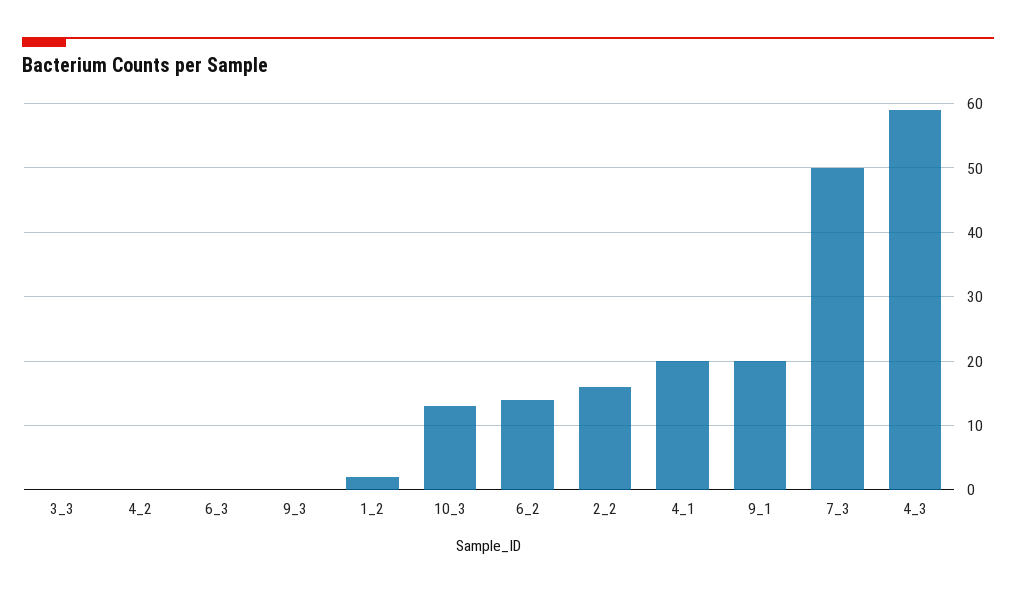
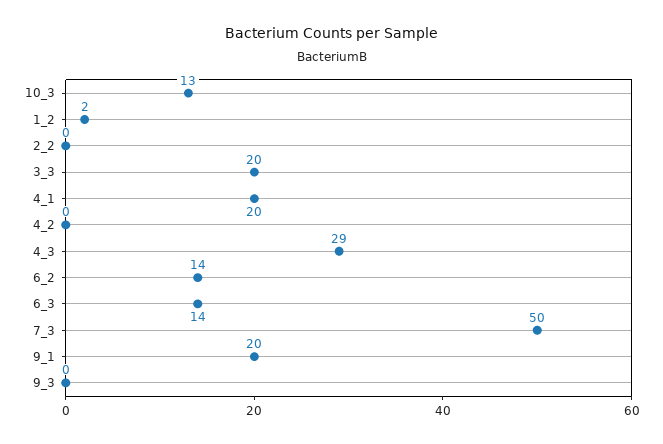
  {
-   "3_3": 0,
+   "3_3": 20,
    "4_2": 0,
-   "6_3": 0,
+   "6_3": 14,
    "9_3": 0,
    "1_2": 2,
    "10_3": 13,
    "6_2": 14,
-   "2_2": 16,
+   "2_2": 0,
    "4_1": 20,
    "9_1": 20,
    "7_3": 50,
-   "4_3": 59
+   "4_3": 29
  }

